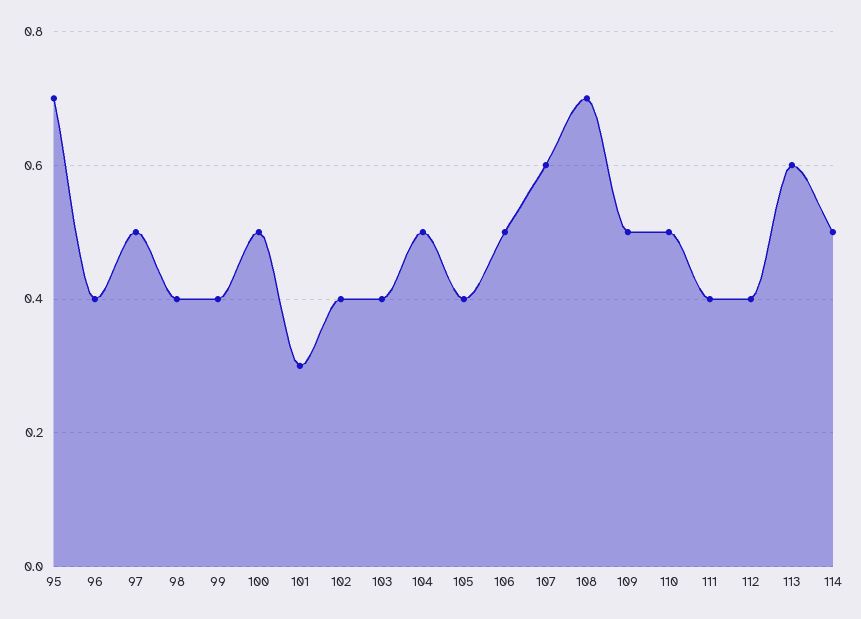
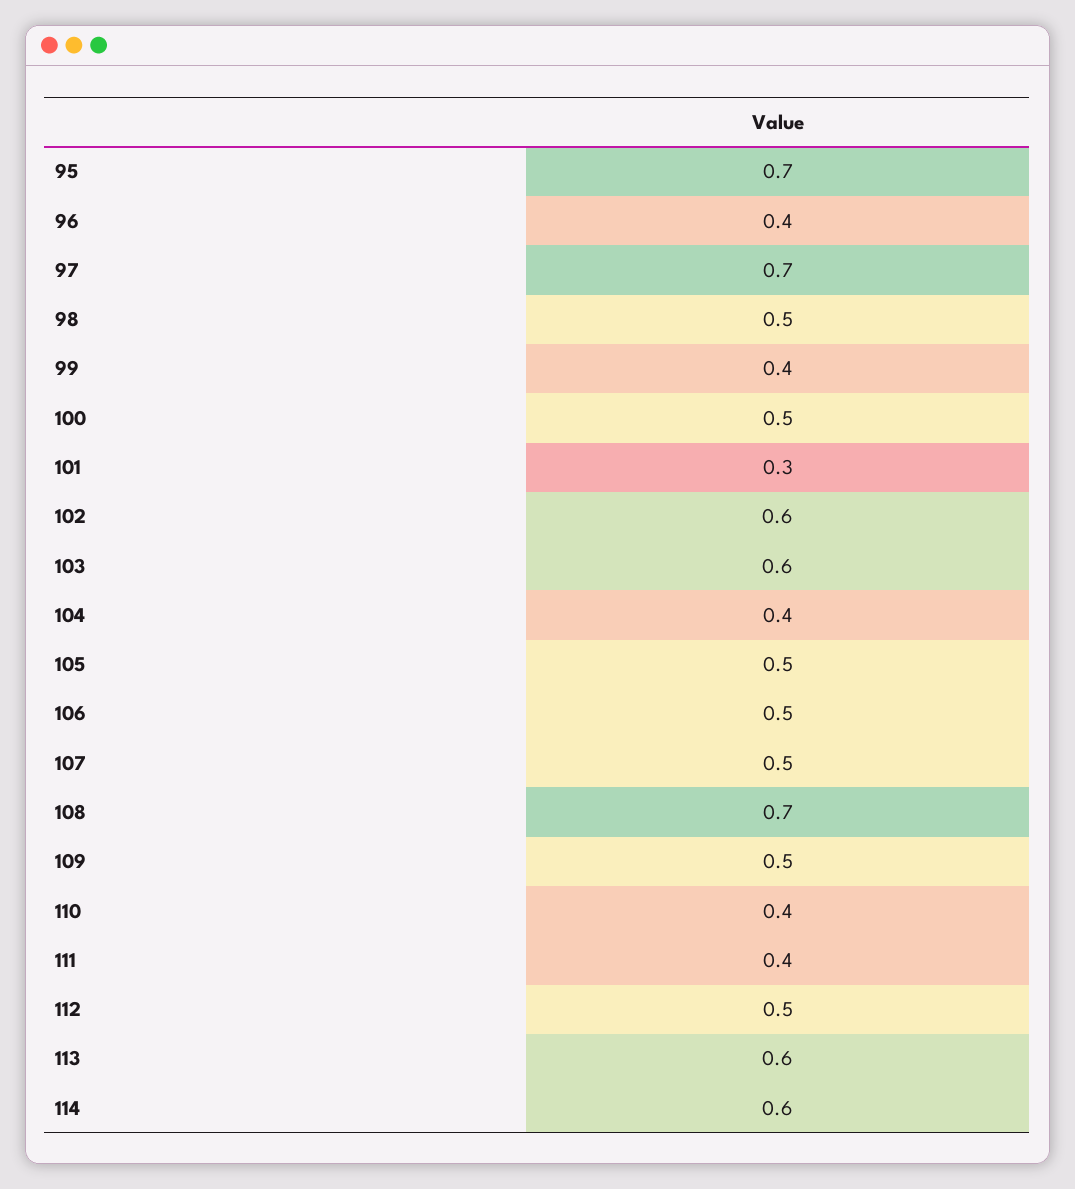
  {
    "95": 0.7,
    "96": 0.4,
-   "97": 0.5,
+   "97": 0.7,
-   "98": 0.4,
+   "98": 0.5,
    "99": 0.4,
    "100": 0.5,
    "101": 0.3,
-   "102": 0.4,
+   "102": 0.6,
-   "103": 0.4,
+   "103": 0.6,
-   "104": 0.5,
+   "104": 0.4,
-   "105": 0.4,
+   "105": 0.5,
    "106": 0.5,
-   "107": 0.6,
+   "107": 0.5,
    "108": 0.7,
    "109": 0.5,
-   "110": 0.5,
+   "110": 0.4,
    "111": 0.4,
-   "112": 0.4,
+   "112": 0.5,
    "113": 0.6,
-   "114": 0.5
+   "114": 0.6
  }

